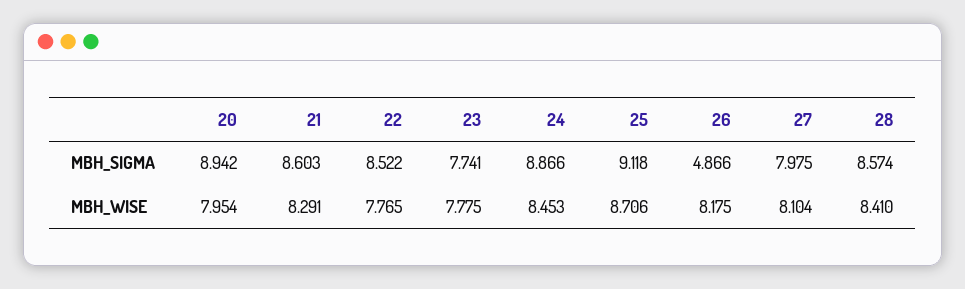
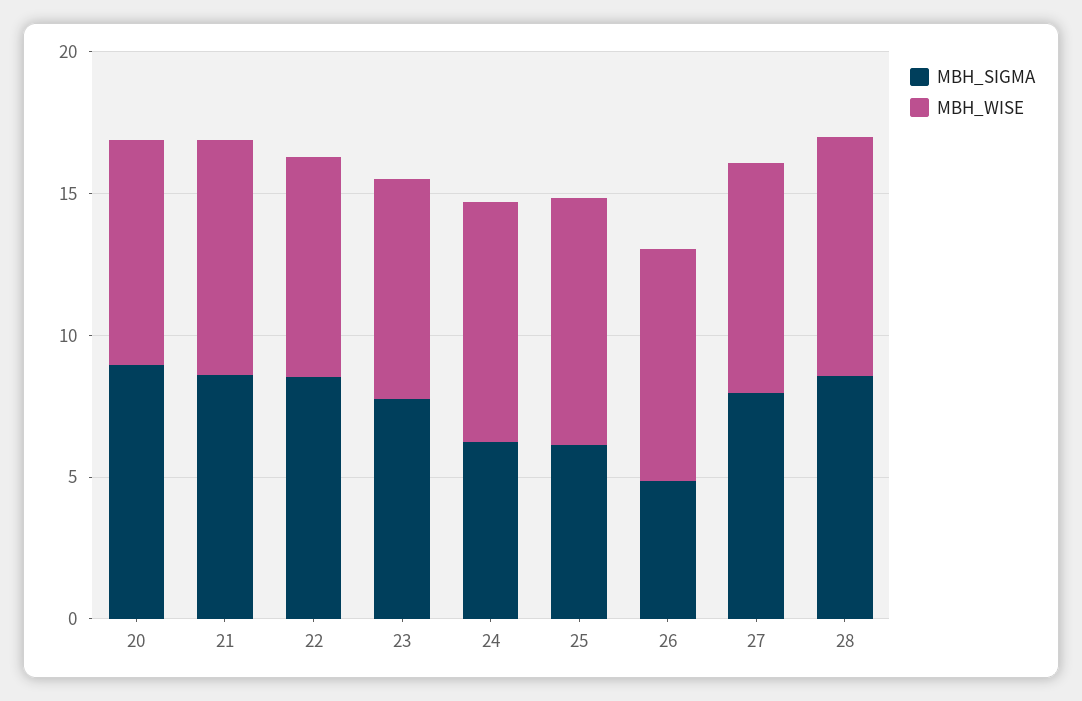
  {
    "MBH_SIGMA": {
      "20": 8.942,
      "21": 8.603,
      "22": 8.522,
      "23": 7.741,
-     "24": 8.866,
+     "24": 6,
-     "25": 9.118,
+     "25": 6,
      "26": 4.866,
      "27": 7.975,
      "28": 8.574
    },
    "MBH_WISE": {
      "20": 7.954,
      "21": 8.291,
      "22": 7.765,
      "23": 7.775,
      "24": 8.453,
      "25": 8.706,
      "26": 8.175,
      "27": 8.104,
      "28": 8.41
    }
  }

